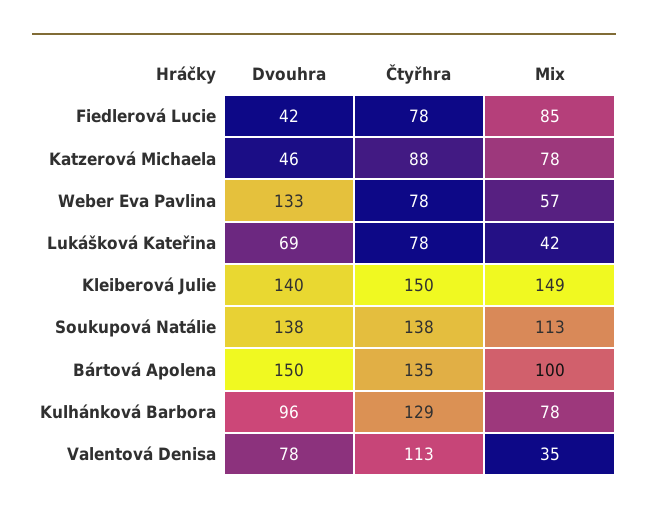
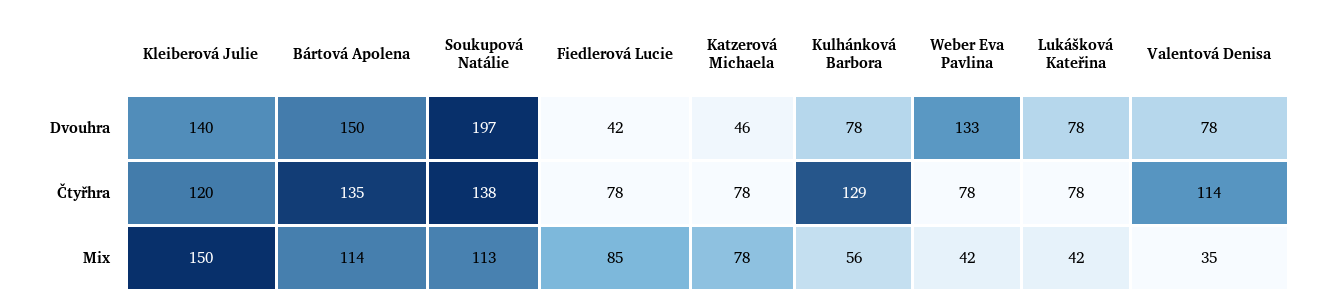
  {
    "Dvouhra": {
      "Fiedlerová Lucie": 42,
      "Katzerová Michaela": 46,
      "Weber Eva Pavlina": 133,
-     "Lukášková Kateřina": 69,
+     "Lukášková Kateřina": 78,
      "Kleiberová Julie": 140,
-     "Soukupová Natálie": 138,
+     "Soukupová Natálie": 197,
      "Bártová Apolena": 150,
-     "Kulhánková Barbora": 96,
+     "Kulhánková Barbora": 78,
      "Valentová Denisa": 78
    },
    "Čtyřhra": {
      "Fiedlerová Lucie": 78,
-     "Katzerová Michaela": 88,
+     "Katzerová Michaela": 78,
      "Weber Eva Pavlina": 78,
      "Lukášková Kateřina": 78,
-     "Kleiberová Julie": 150,
+     "Kleiberová Julie": 120,
      "Soukupová Natálie": 138,
      "Bártová Apolena": 135,
      "Kulhánková Barbora": 129,
-     "Valentová Denisa": 113
+     "Valentová Denisa": 114
    },
    "Mix": {
      "Fiedlerová Lucie": 85,
      "Katzerová Michaela": 78,
-     "Weber Eva Pavlina": 57,
+     "Weber Eva Pavlina": 42,
      "Lukášková Kateřina": 42,
-     "Kleiberová Julie": 149,
+     "Kleiberová Julie": 150,
      "Soukupová Natálie": 113,
-     "Bártová Apolena": 100,
+     "Bártová Apolena": 114,
-     "Kulhánková Barbora": 78,
+     "Kulhánková Barbora": 56,
      "Valentová Denisa": 35
    }
  }

